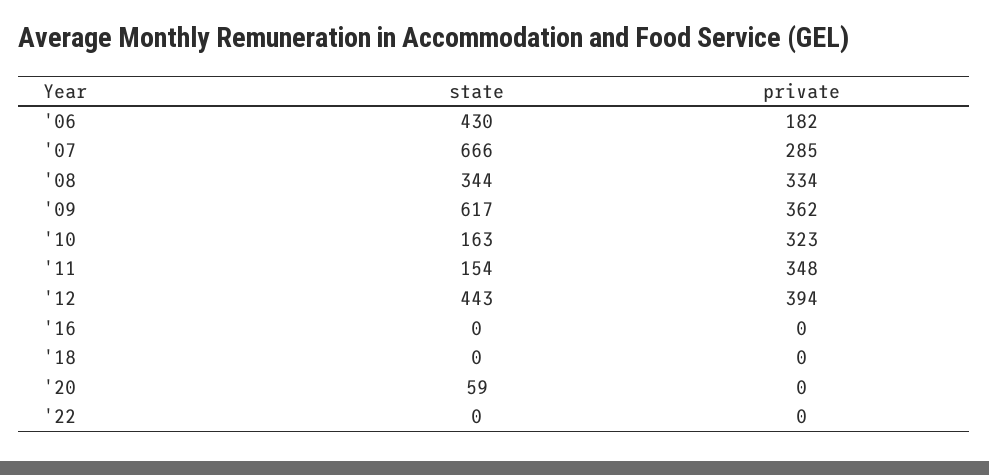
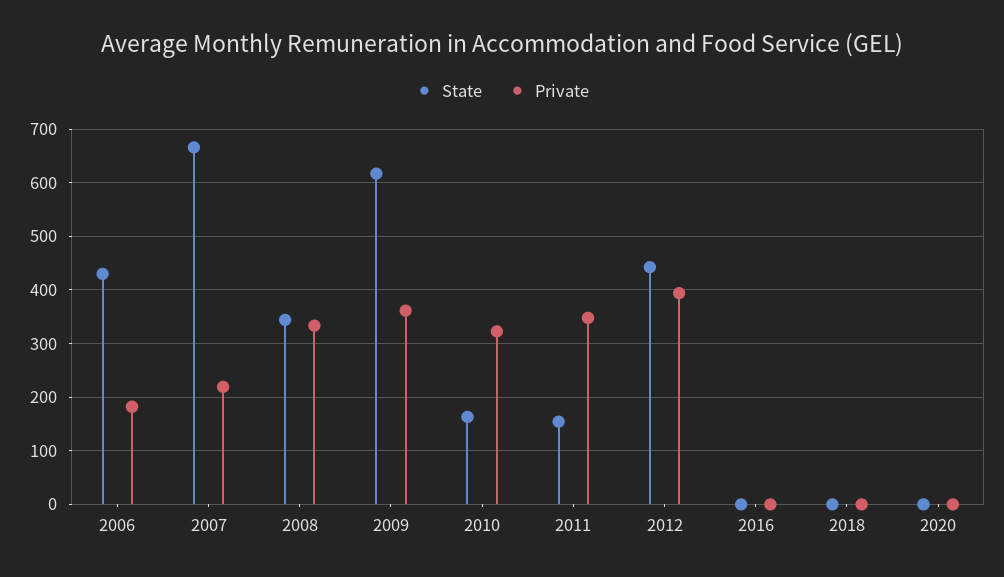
  {
    "state": {
      "'06": 430,
      "'07": 666,
      "'08": 344,
      "'09": 617,
      "'10": 163,
      "'11": 154,
      "'12": 443,
      "'16": 0,
      "'18": 0,
-     "'20": 59,
+     "'20": 0
-     "'22": 0
    },
    "private": {
      "'06": 182,
-     "'07": 285,
+     "'07": 220,
      "'08": 334,
      "'09": 362,
      "'10": 323,
      "'11": 348,
      "'12": 394,
      "'16": 0,
      "'18": 0,
-     "'20": 0,
+     "'20": 0
-     "'22": 0
    }
  }

